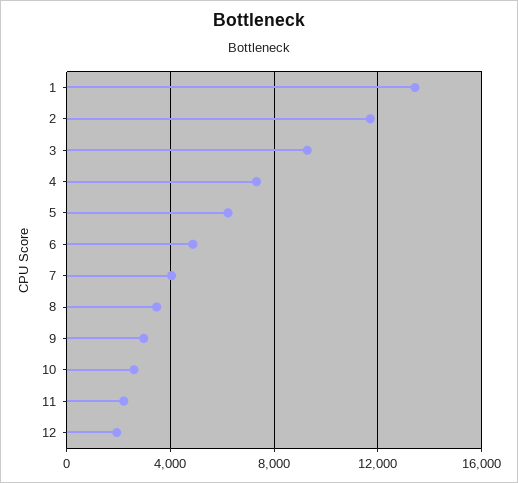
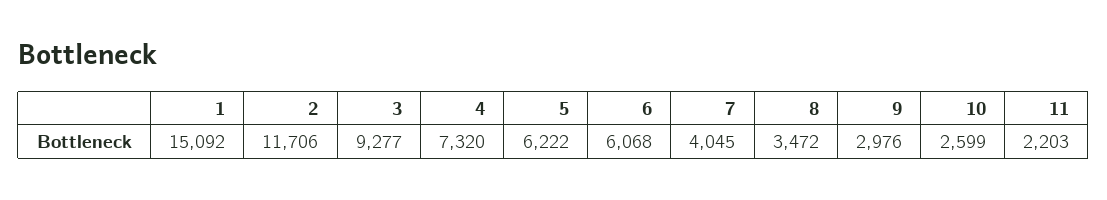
  {
-   "1": 13500,
+   "1": 15092,
    "2": 11706,
    "3": 9277,
    "4": 7320,
    "5": 6222,
-   "6": 5000,
+   "6": 6068,
    "7": 4045,
    "8": 3472,
    "9": 2976,
    "10": 2599,
-   "11": 2203,
+   "11": 2203
-   "12": 2000
  }

